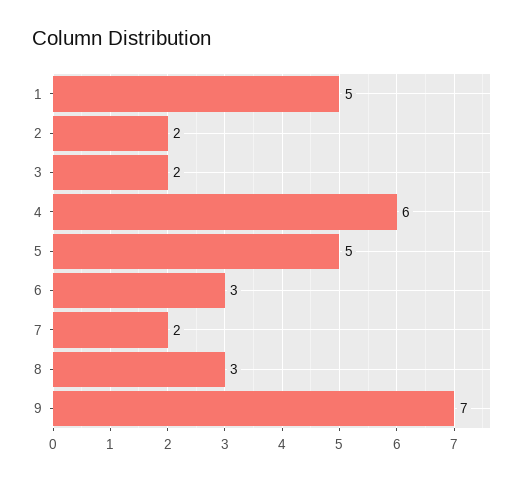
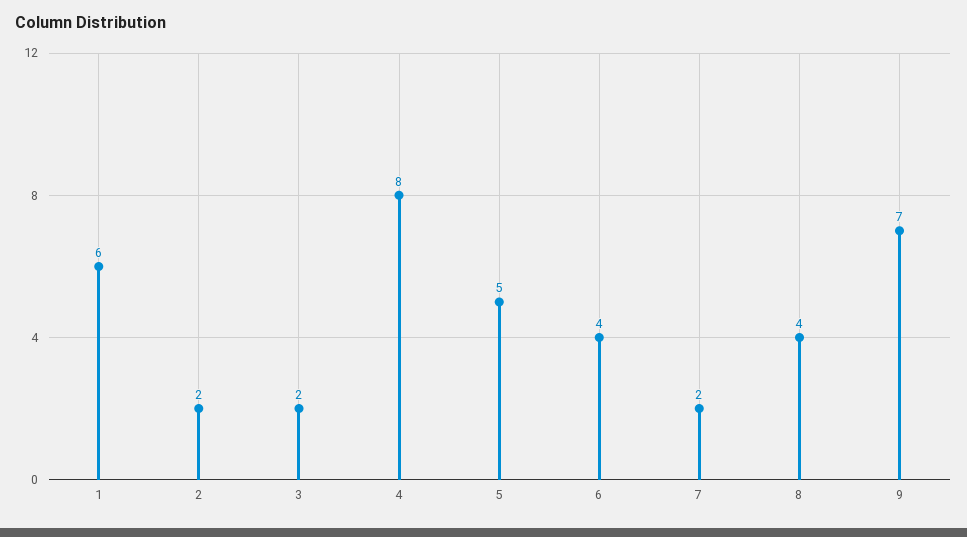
  {
-   "1": 5,
+   "1": 6,
    "2": 2,
    "3": 2,
-   "4": 6,
+   "4": 8,
    "5": 5,
-   "6": 3,
+   "6": 4,
    "7": 2,
-   "8": 3,
+   "8": 4,
    "9": 7
  }

